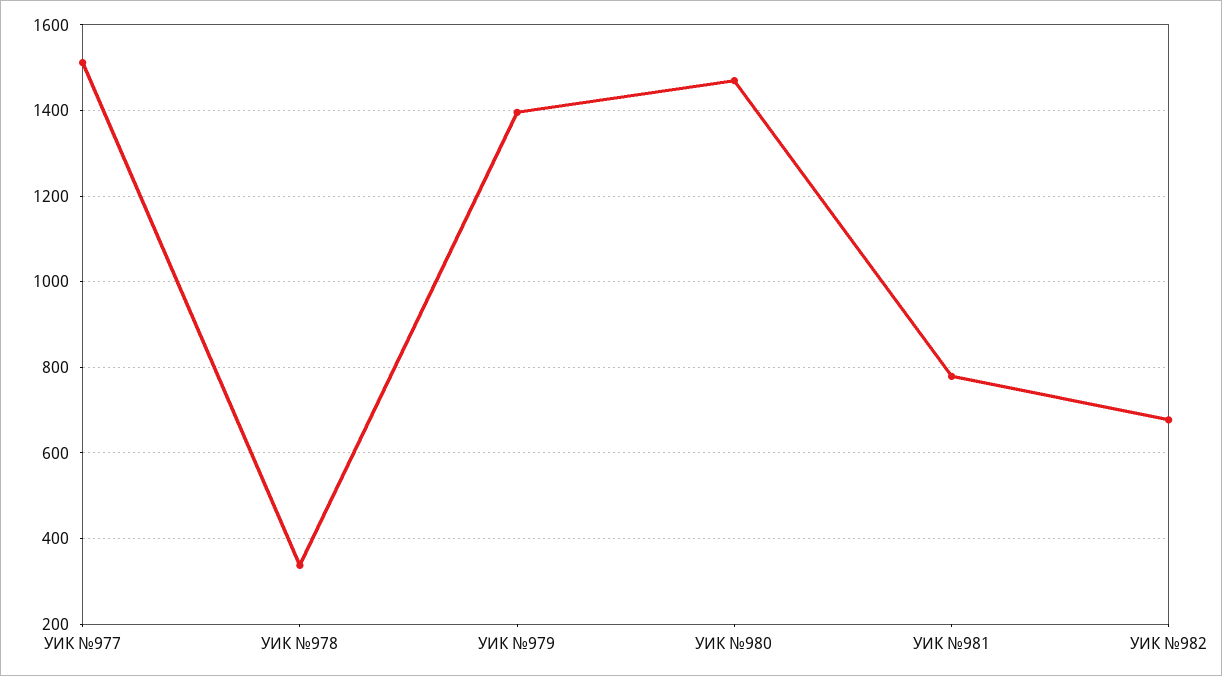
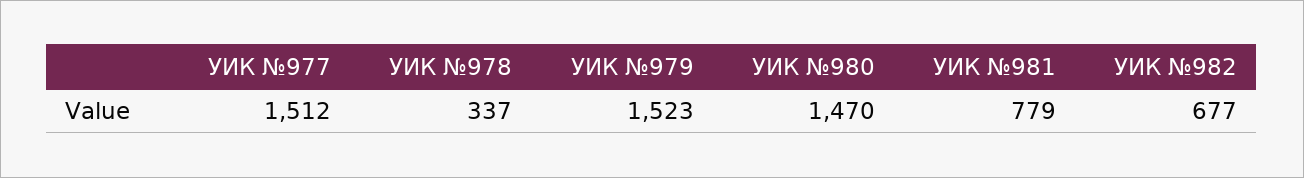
  {
    "УИК №977": 1512,
    "УИК №978": 337,
-   "УИК №979": 1400,
+   "УИК №979": 1523,
    "УИК №980": 1470,
    "УИК №981": 779,
    "УИК №982": 677
  }

